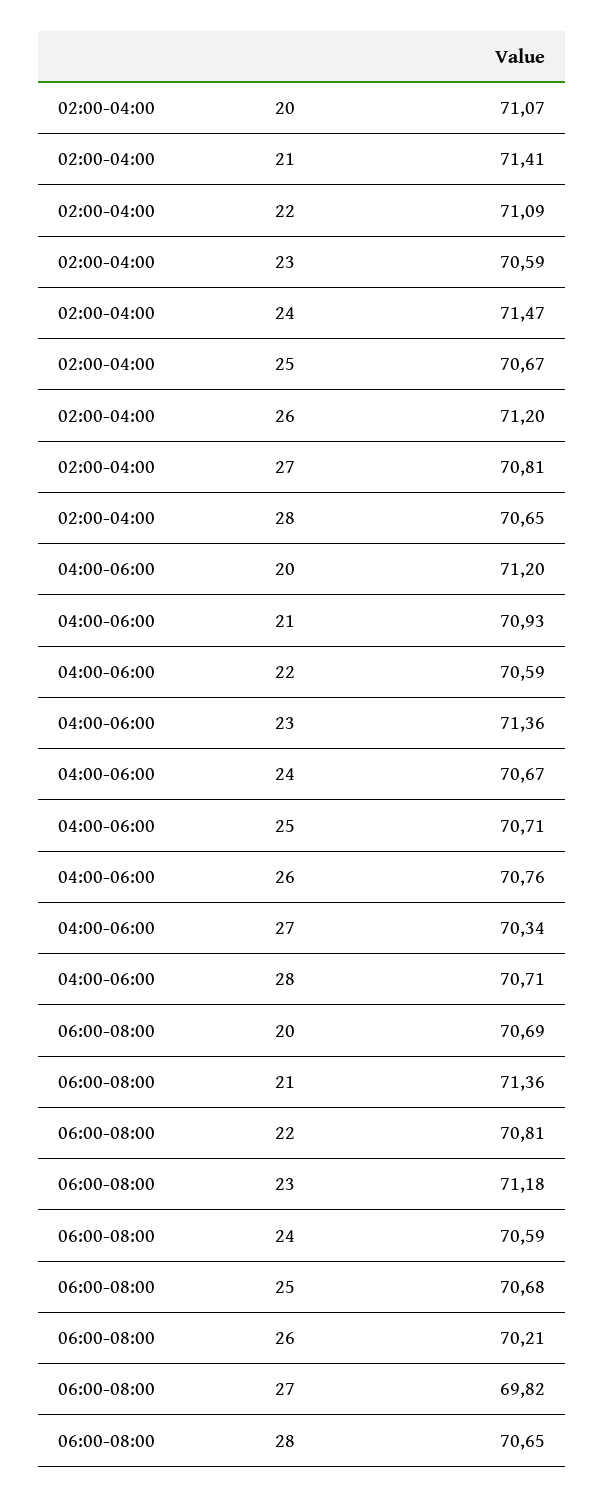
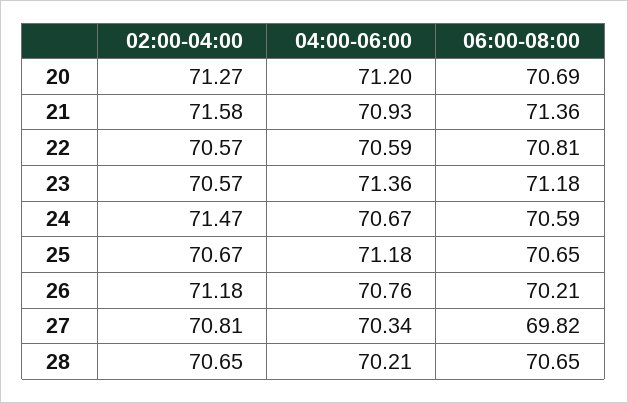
  {
    "02:00-04:00": {
-     "20": 71.07,
+     "20": 71.27,
-     "21": 71.41,
+     "21": 71.58,
-     "22": 71.09,
+     "22": 70.57,
-     "23": 70.59,
+     "23": 70.57,
      "24": 71.47,
      "25": 70.67,
-     "26": 71.2,
+     "26": 71.18,
      "27": 70.81,
      "28": 70.65
    },
    "04:00-06:00": {
      "20": 71.2,
      "21": 70.93,
      "22": 70.59,
      "23": 71.36,
      "24": 70.67,
-     "25": 70.71,
+     "25": 71.18,
      "26": 70.76,
      "27": 70.34,
-     "28": 70.71
+     "28": 70.21
    },
    "06:00-08:00": {
      "20": 70.69,
      "21": 71.36,
      "22": 70.81,
      "23": 71.18,
      "24": 70.59,
-     "25": 70.68,
+     "25": 70.65,
      "26": 70.21,
      "27": 69.82,
      "28": 70.65
    }
  }

